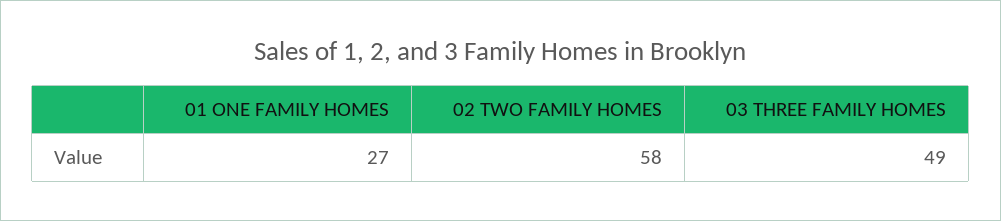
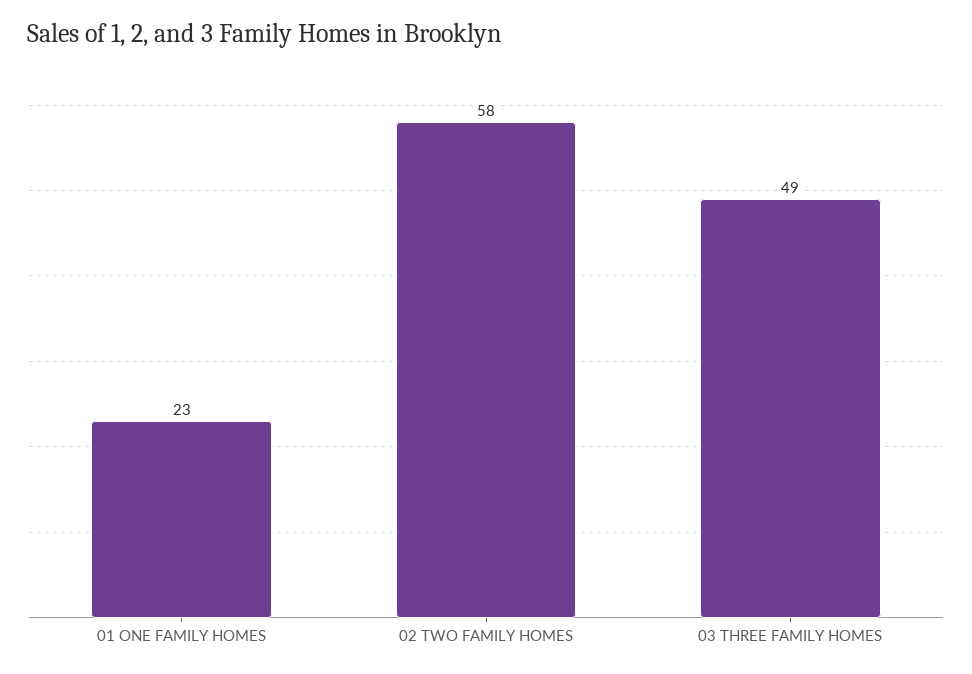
  {
-   "01 ONE FAMILY HOMES": 27,
+   "01 ONE FAMILY HOMES": 23,
    "02 TWO FAMILY HOMES": 58,
    "03 THREE FAMILY HOMES": 49
  }

